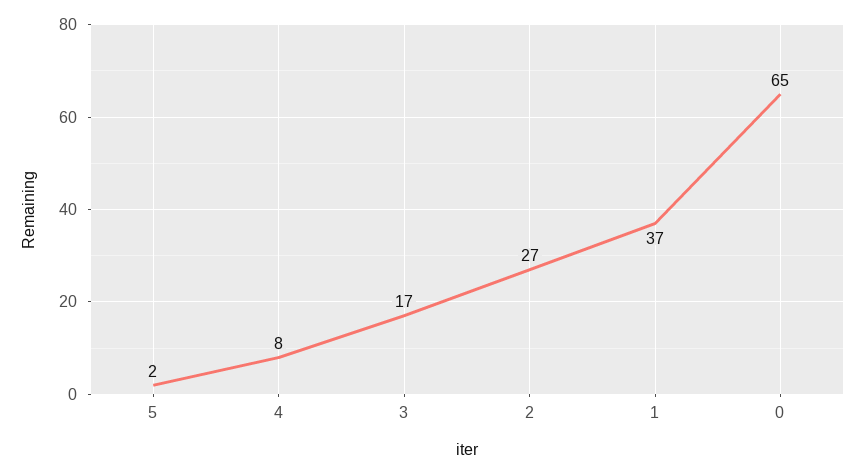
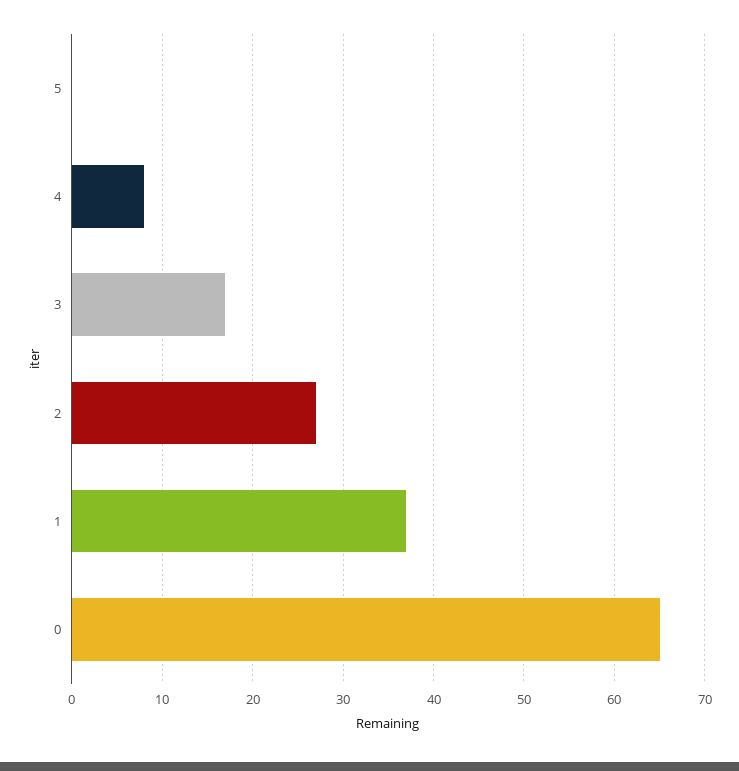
  {
-   "5": 2,
+   "5": 0,
    "4": 8,
    "3": 17,
    "2": 27,
    "1": 37,
    "0": 65
  }

